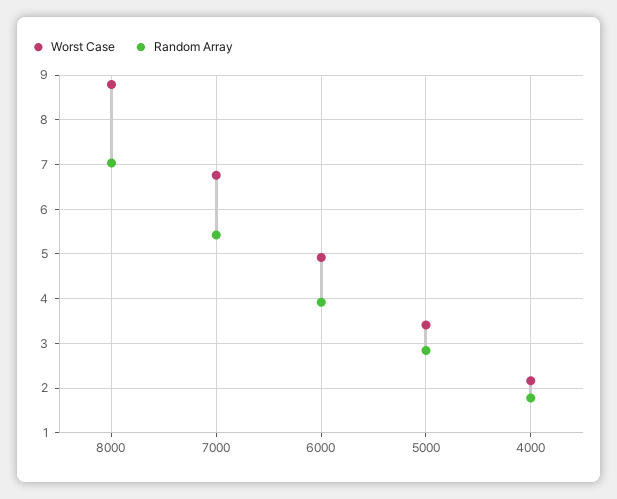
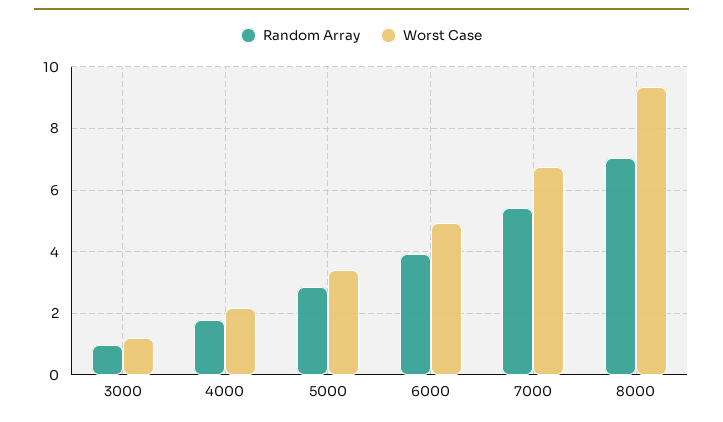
  {
    "Worst Case": {
-     "8000": 8.8,
+     "8000": 9.4,
      "7000": 6.8,
      "6000": 5,
      "5000": 3.4,
-     "4000": 2.2
+     "4000": 2.2,
+     "3000": 1.2
    },
    "Random Array": {
      "8000": 7,
      "7000": 5.4,
      "6000": 4,
      "5000": 2.8,
-     "4000": 1.8
+     "4000": 1.8,
+     "3000": 1
    }
  }

